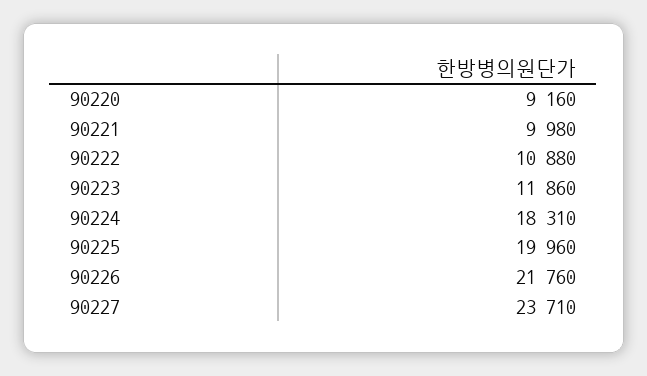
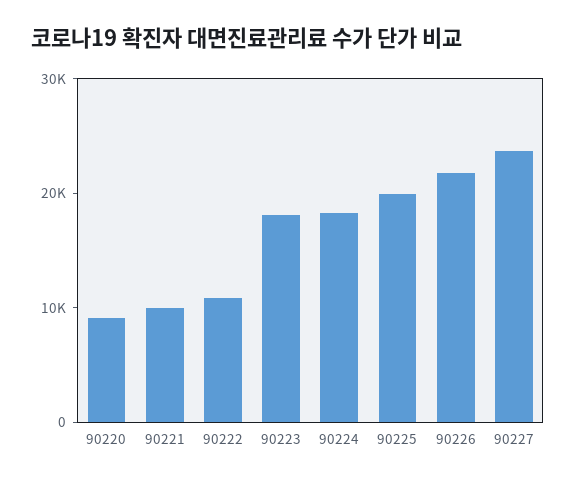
  {
    "90220": 9160,
    "90221": 9980,
    "90222": 10880,
-   "90223": 11860,
+   "90223": 18000,
    "90224": 18310,
    "90225": 19960,
    "90226": 21760,
    "90227": 23710
  }

